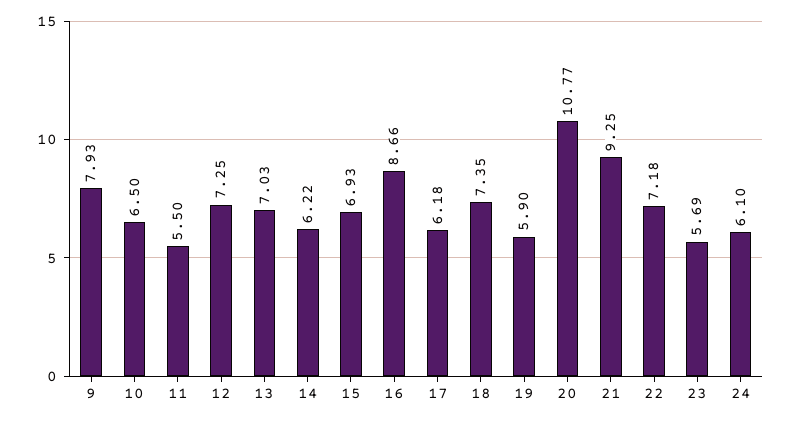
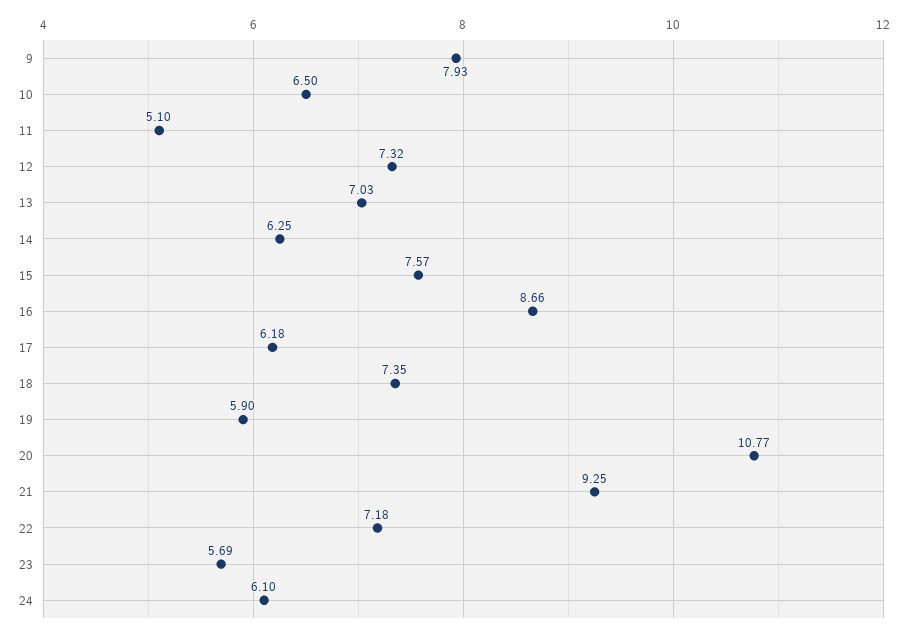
  {
    "9": 7.93,
    "10": 6.5,
-   "11": 5.5,
+   "11": 5.1,
-   "12": 7.25,
+   "12": 7.32,
    "13": 7.03,
-   "14": 6.22,
+   "14": 6.25,
-   "15": 6.93,
+   "15": 7.57,
    "16": 8.66,
    "17": 6.18,
    "18": 7.35,
    "19": 5.9,
    "20": 10.77,
    "21": 9.25,
    "22": 7.18,
    "23": 5.69,
    "24": 6.1
  }

